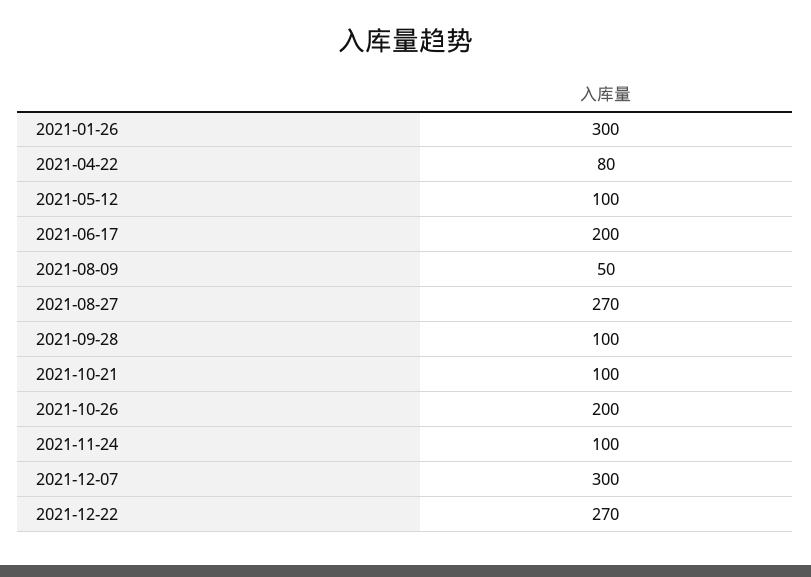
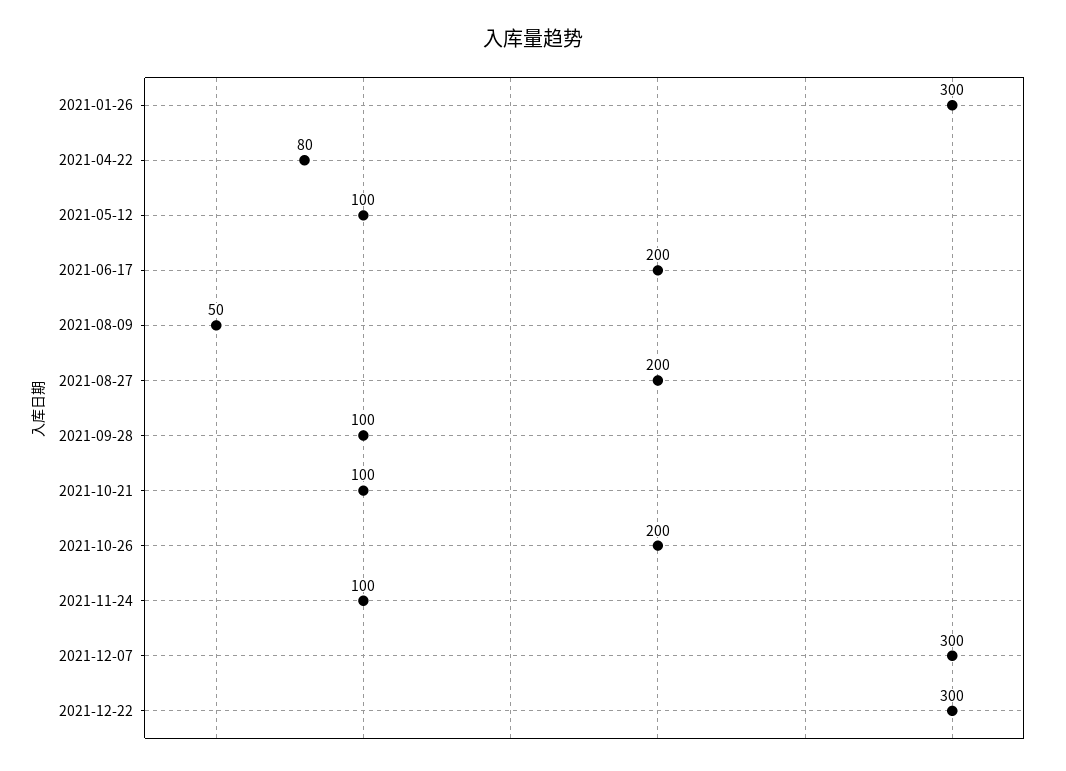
  {
    "2021-01-26": 300,
    "2021-04-22": 80,
    "2021-05-12": 100,
    "2021-06-17": 200,
    "2021-08-09": 50,
-   "2021-08-27": 270,
+   "2021-08-27": 200,
    "2021-09-28": 100,
    "2021-10-21": 100,
    "2021-10-26": 200,
    "2021-11-24": 100,
    "2021-12-07": 300,
-   "2021-12-22": 270
+   "2021-12-22": 300
  }

